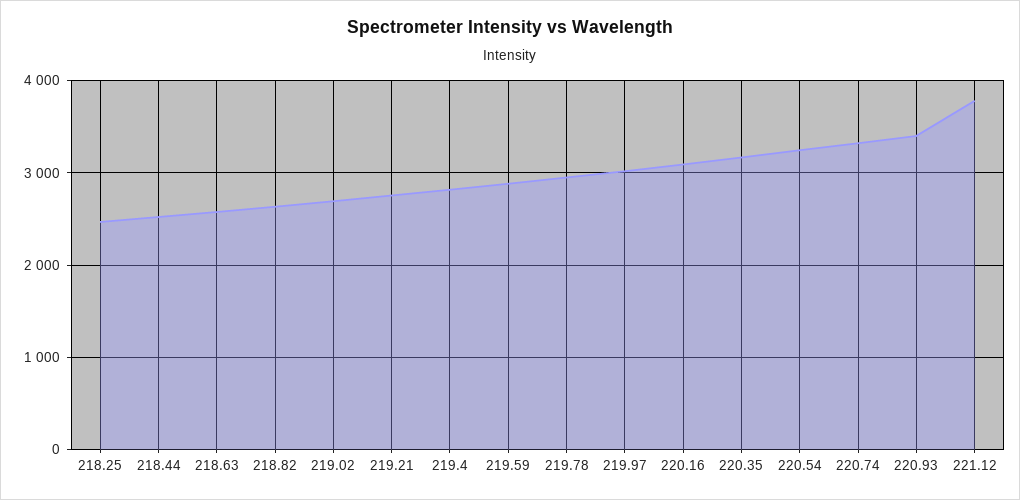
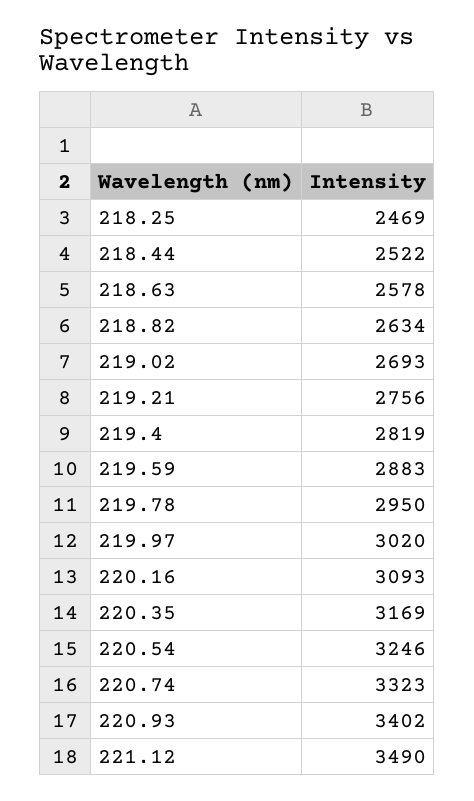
  {
    "218.25": 2469,
    "218.44": 2522,
    "218.63": 2578,
    "218.82": 2634,
    "219.02": 2693,
    "219.21": 2756,
    "219.4": 2819,
    "219.59": 2883,
    "219.78": 2950,
    "219.97": 3020,
    "220.16": 3093,
    "220.35": 3169,
    "220.54": 3246,
    "220.74": 3323,
    "220.93": 3402,
-   "221.12": 3800
+   "221.12": 3490
  }

